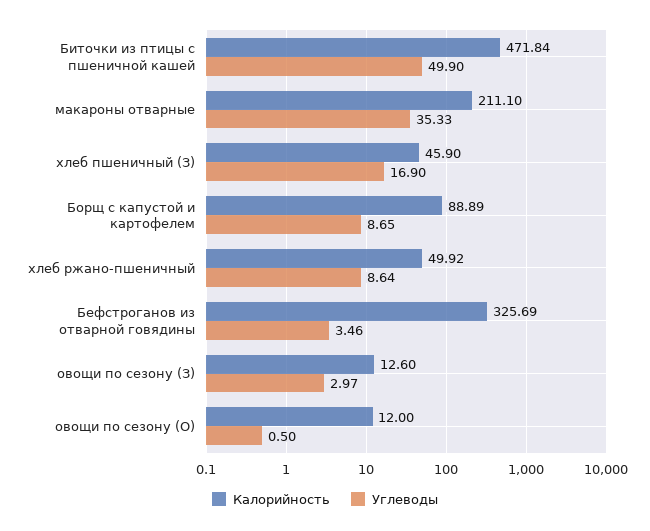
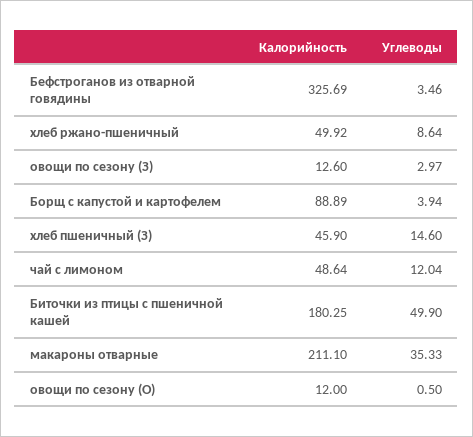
  {
    "Калорийность": {
-     "Биточки из птицы с пшеничной кашей": 471.84,
+     "Биточки из птицы с пшеничной кашей": 180.25,
      "макароны отварные": 211.1,
      "хлеб пшеничный (З)": 45.9,
      "Борщ с капустой и картофелем": 88.89,
      "хлеб ржано-пшеничный": 49.92,
      "Бефстроганов из отварной говядины": 325.69,
      "овощи по сезону (З)": 12.6,
-     "овощи по сезону (О)": 12
+     "овощи по сезону (О)": 12,
+     "чай с лимоном": 48.64
    },
    "Углеводы": {
      "Биточки из птицы с пшеничной кашей": 49.9,
      "макароны отварные": 35.33,
-     "хлеб пшеничный (З)": 16.9,
+     "хлеб пшеничный (З)": 14.6,
-     "Борщ с капустой и картофелем": 8.65,
+     "Борщ с капустой и картофелем": 3.94,
      "хлеб ржано-пшеничный": 8.64,
      "Бефстроганов из отварной говядины": 3.46,
      "овощи по сезону (З)": 2.97,
-     "овощи по сезону (О)": 0.5
+     "овощи по сезону (О)": 0.5,
+     "чай с лимоном": 12.04
    }
  }

